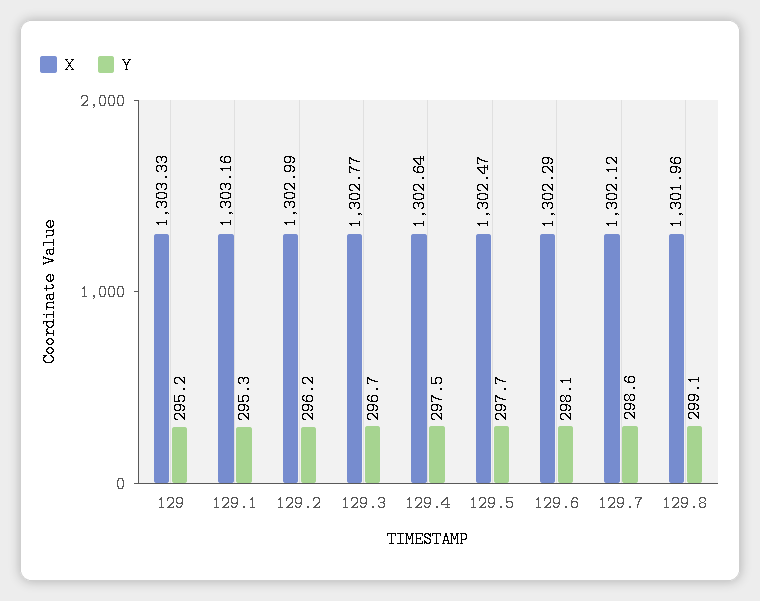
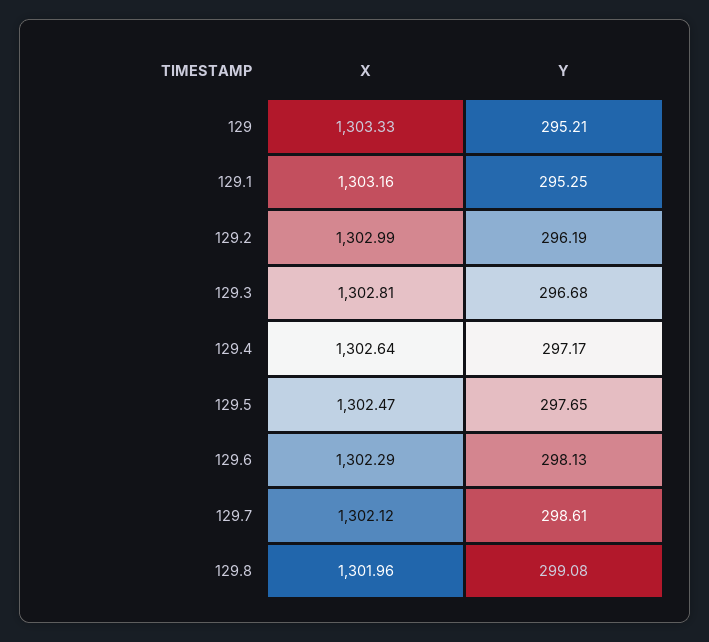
  {
    "X": {
      "129": 1303.33,
      "129.1": 1303.16,
      "129.2": 1302.99,
-     "129.3": 1302.77,
+     "129.3": 1302.81,
      "129.4": 1302.64,
      "129.5": 1302.47,
      "129.6": 1302.29,
      "129.7": 1302.12,
      "129.8": 1301.96
    },
    "Y": {
      "129": 295.21,
      "129.1": 295.25,
      "129.2": 296.19,
      "129.3": 296.68,
-     "129.4": 297.5,
+     "129.4": 297.17,
      "129.5": 297.65,
      "129.6": 298.13,
      "129.7": 298.61,
      "129.8": 299.08
    }
  }

